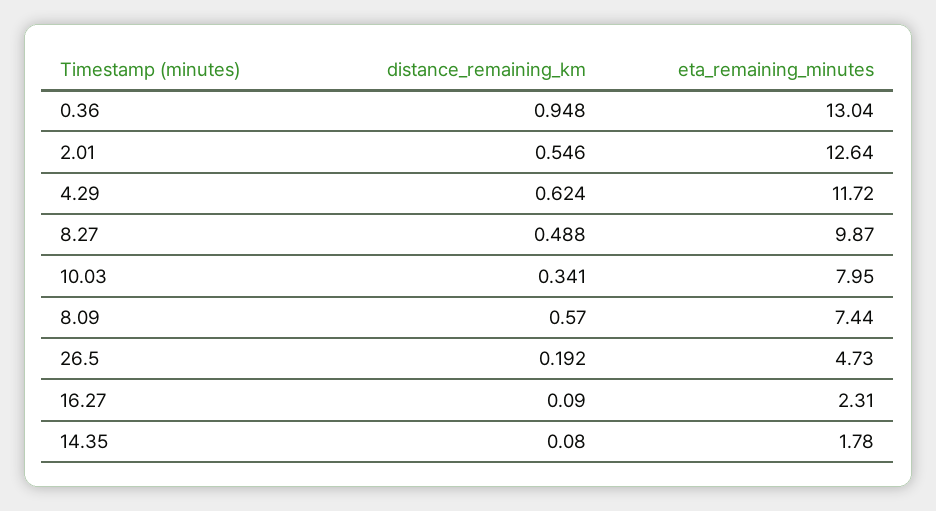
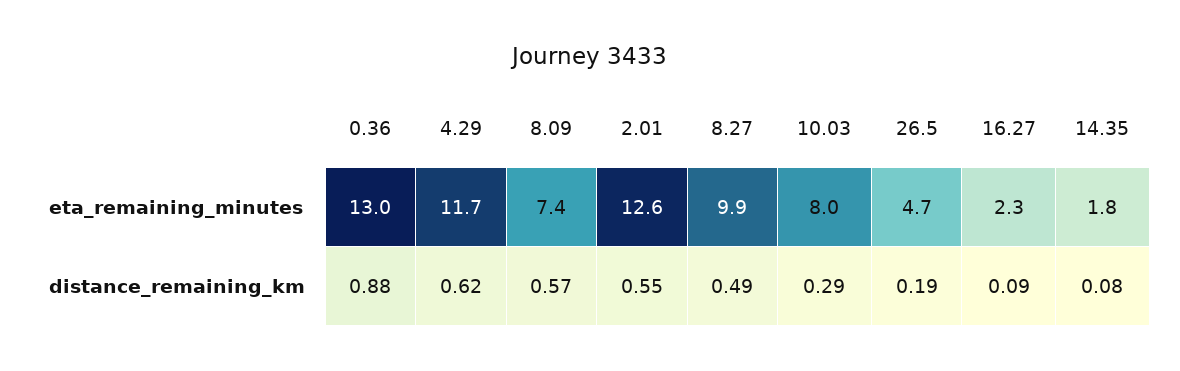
  {
    "distance_remaining_km": {
-     "0.36": 0.948,
+     "0.36": 0.88,
      "2.01": 0.546,
      "4.29": 0.624,
      "8.27": 0.488,
-     "10.03": 0.341,
+     "10.03": 0.29,
      "8.09": 0.57,
      "26.5": 0.192,
      "16.27": 0.09,
      "14.35": 0.08
    },
    "eta_remaining_minutes": {
      "0.36": 13.04,
      "2.01": 12.64,
      "4.29": 11.72,
      "8.27": 9.87,
      "10.03": 7.95,
      "8.09": 7.44,
      "26.5": 4.73,
      "16.27": 2.31,
      "14.35": 1.78
    }
  }

